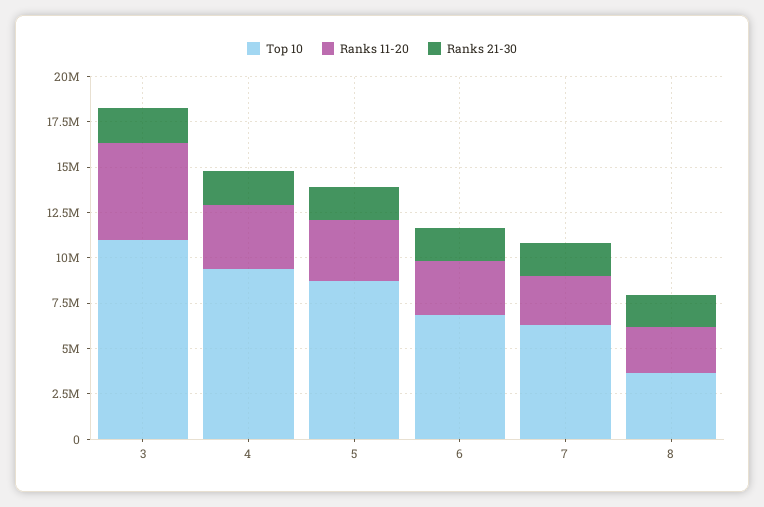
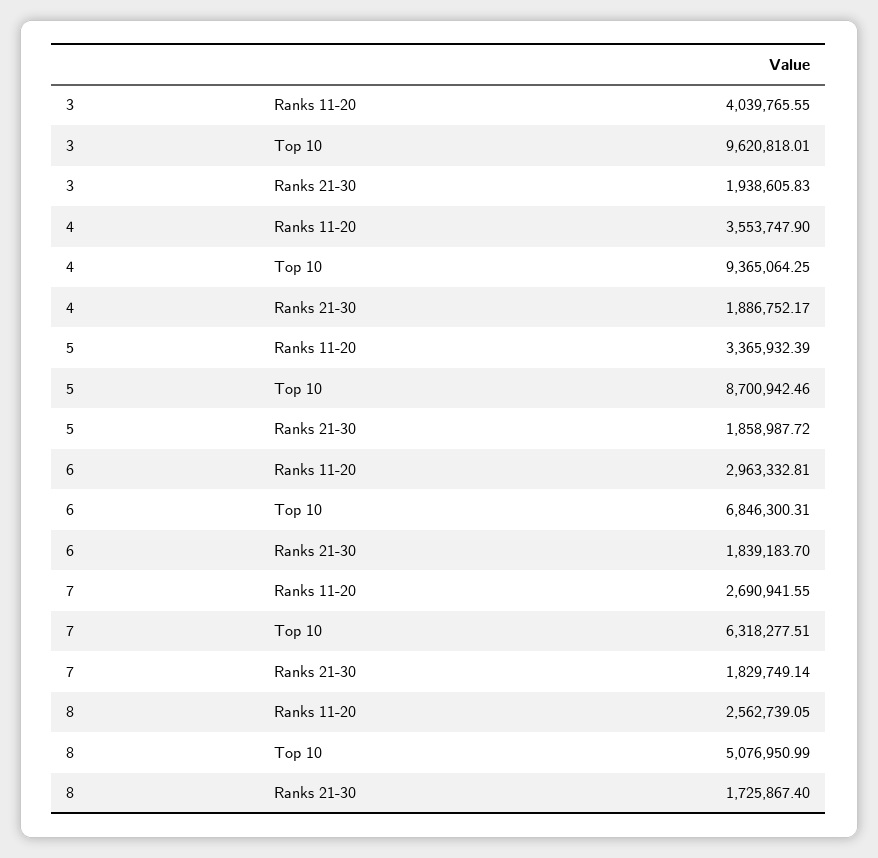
  {
    "Top 10": {
-     "3": 11000000,
+     "3": 9620818.01,
      "4": 9365064.25,
      "5": 8700942.46,
      "6": 6846300.31,
      "7": 6318277.51,
-     "8": 3500000
+     "8": 5076950.99
    },
    "Ranks 11-20": {
-     "3": 5500000,
+     "3": 4039765.55,
      "4": 3553747.9,
      "5": 3365932.39,
      "6": 2963332.81,
      "7": 2690941.55,
      "8": 2562739.05
    },
    "Ranks 21-30": {
      "3": 1938605.83,
      "4": 1886752.17,
      "5": 1858987.72,
      "6": 1839183.7,
      "7": 1829749.14,
      "8": 1725867.4
    }
  }

